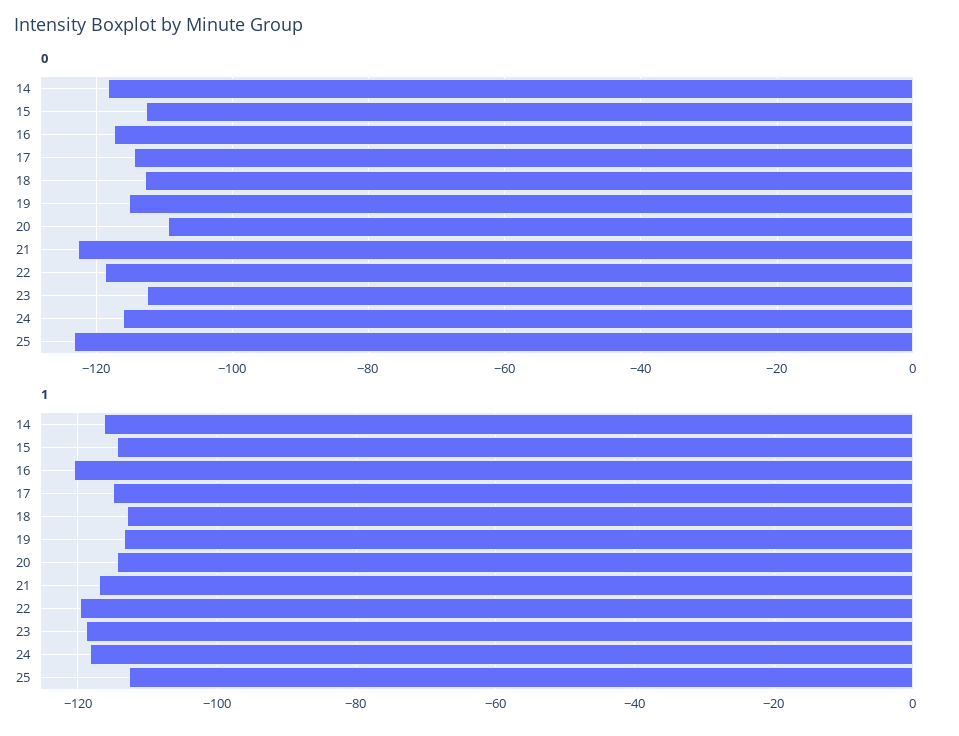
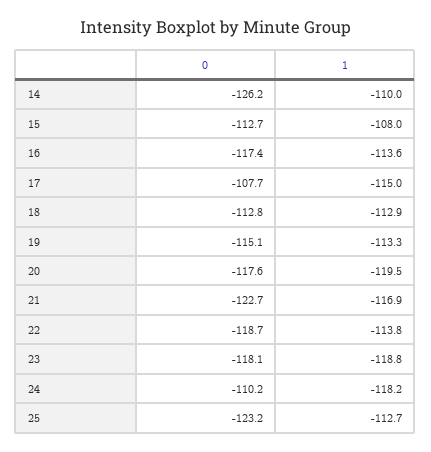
  {
    "0": {
-     "14": -118,
+     "14": -126.2,
      "15": -112.7,
      "16": -117.4,
-     "17": -114,
+     "17": -107.7,
      "18": -112.8,
      "19": -115.1,
-     "20": -110,
+     "20": -117.6,
      "21": -122.7,
      "22": -118.7,
-     "23": -112,
+     "23": -118.1,
-     "24": -116,
+     "24": -110.2,
      "25": -123.2
    },
    "1": {
-     "14": -116,
+     "14": -110,
-     "15": -114,
+     "15": -108,
-     "16": -120,
+     "16": -113.6,
      "17": -115,
      "18": -112.9,
      "19": -113.3,
-     "20": -114,
+     "20": -119.5,
      "21": -116.9,
-     "22": -120,
+     "22": -113.8,
      "23": -118.8,
      "24": -118.2,
      "25": -112.7
    }
  }

